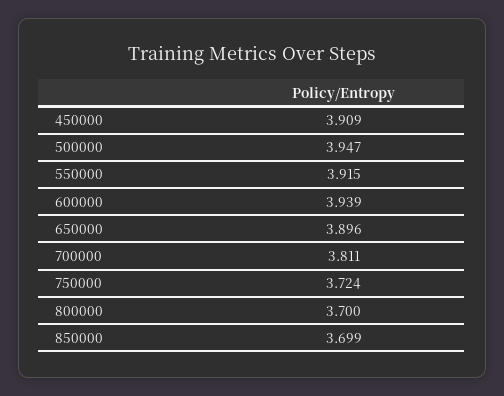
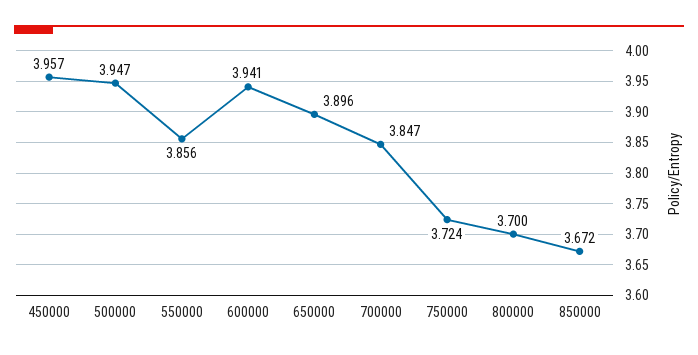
  {
-   "450000": 3.909,
+   "450000": 3.957,
    "500000": 3.947,
-   "550000": 3.915,
+   "550000": 3.856,
-   "600000": 3.939,
+   "600000": 3.941,
    "650000": 3.896,
-   "700000": 3.811,
+   "700000": 3.847,
    "750000": 3.724,
    "800000": 3.7,
-   "850000": 3.699
+   "850000": 3.672
  }

